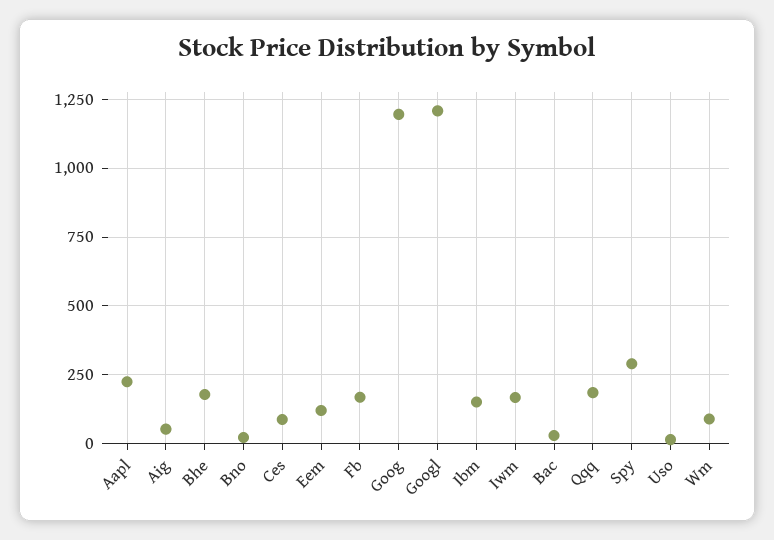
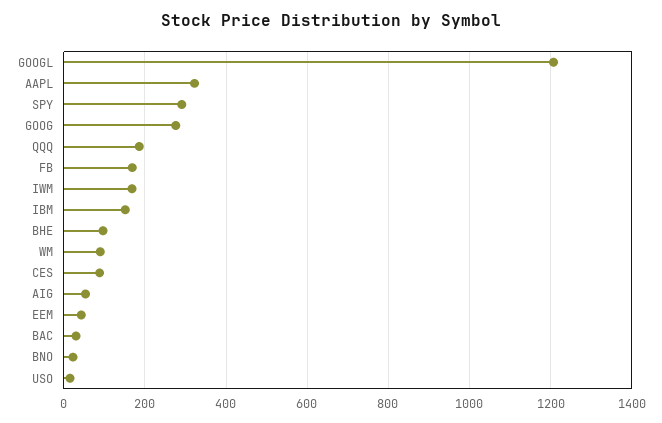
  {
-   "Aapl": 225,
+   "Aapl": 320,
    "Aig": 60,
-   "Bhe": 175,
+   "Bhe": 100,
    "Bno": 20,
    "Ces": 80,
-   "Eem": 125,
+   "Eem": 40,
    "Fb": 160,
-   "Goog": 1200,
+   "Goog": 280,
    "Googl": 1200,
    "Ibm": 160,
    "Iwm": 160,
    "Bac": 20,
    "Qqq": 180,
    "Spy": 300,
    "Uso": 20,
    "Wm": 80
  }

